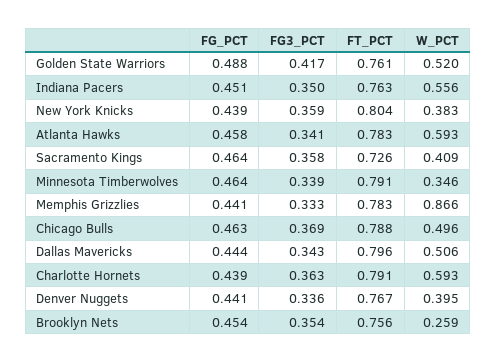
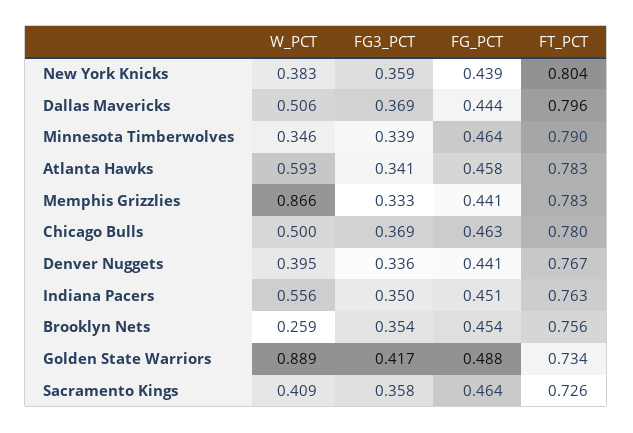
  {
    "FG_PCT": {
      "Golden State Warriors": 0.488,
      "Indiana Pacers": 0.451,
      "New York Knicks": 0.439,
      "Atlanta Hawks": 0.458,
      "Sacramento Kings": 0.464,
      "Minnesota Timberwolves": 0.464,
      "Memphis Grizzlies": 0.441,
      "Chicago Bulls": 0.463,
      "Dallas Mavericks": 0.444,
-     "Charlotte Hornets": 0.439,
      "Denver Nuggets": 0.441,
      "Brooklyn Nets": 0.454
    },
    "FG3_PCT": {
      "Golden State Warriors": 0.417,
      "Indiana Pacers": 0.35,
      "New York Knicks": 0.359,
      "Atlanta Hawks": 0.341,
      "Sacramento Kings": 0.358,
      "Minnesota Timberwolves": 0.339,
      "Memphis Grizzlies": 0.333,
      "Chicago Bulls": 0.369,
-     "Dallas Mavericks": 0.343,
+     "Dallas Mavericks": 0.369,
-     "Charlotte Hornets": 0.363,
      "Denver Nuggets": 0.336,
      "Brooklyn Nets": 0.354
    },
    "FT_PCT": {
-     "Golden State Warriors": 0.761,
+     "Golden State Warriors": 0.734,
      "Indiana Pacers": 0.763,
      "New York Knicks": 0.804,
      "Atlanta Hawks": 0.783,
      "Sacramento Kings": 0.726,
-     "Minnesota Timberwolves": 0.791,
+     "Minnesota Timberwolves": 0.79,
      "Memphis Grizzlies": 0.783,
-     "Chicago Bulls": 0.788,
+     "Chicago Bulls": 0.78,
      "Dallas Mavericks": 0.796,
-     "Charlotte Hornets": 0.791,
      "Denver Nuggets": 0.767,
      "Brooklyn Nets": 0.756
    },
    "W_PCT": {
-     "Golden State Warriors": 0.52,
+     "Golden State Warriors": 0.889,
      "Indiana Pacers": 0.556,
      "New York Knicks": 0.383,
      "Atlanta Hawks": 0.593,
      "Sacramento Kings": 0.409,
      "Minnesota Timberwolves": 0.346,
      "Memphis Grizzlies": 0.866,
-     "Chicago Bulls": 0.496,
+     "Chicago Bulls": 0.5,
      "Dallas Mavericks": 0.506,
-     "Charlotte Hornets": 0.593,
      "Denver Nuggets": 0.395,
      "Brooklyn Nets": 0.259
    }
  }

